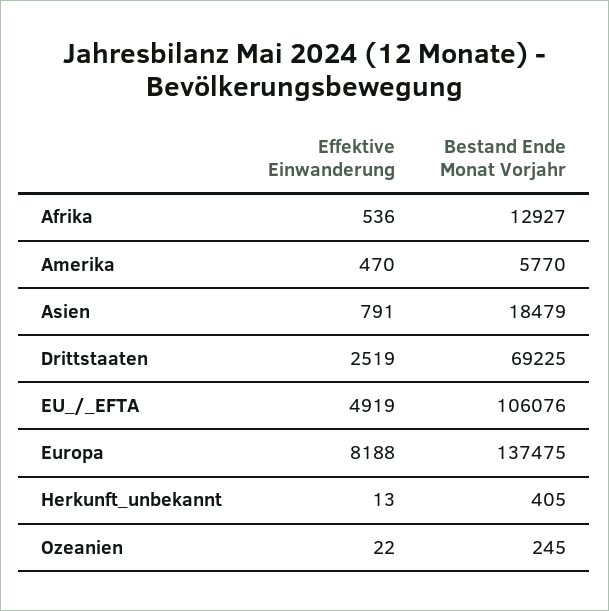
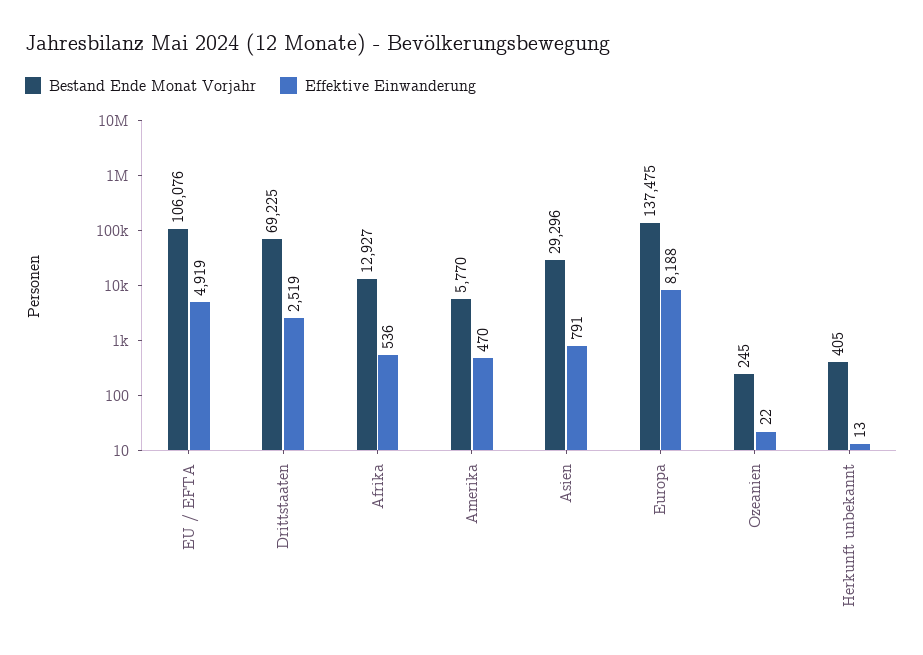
  {
    "Effektive Einwanderung": {
      "Afrika": 536,
      "Amerika": 470,
      "Asien": 791,
      "Drittstaaten": 2519,
      "EU_/_EFTA": 4919,
      "Europa": 8188,
      "Herkunft_unbekannt": 13,
      "Ozeanien": 22
    },
    "Bestand Ende Monat Vorjahr": {
      "Afrika": 12927,
      "Amerika": 5770,
-     "Asien": 18479,
+     "Asien": 29296,
      "Drittstaaten": 69225,
      "EU_/_EFTA": 106076,
      "Europa": 137475,
      "Herkunft_unbekannt": 405,
      "Ozeanien": 245
    }
  }

